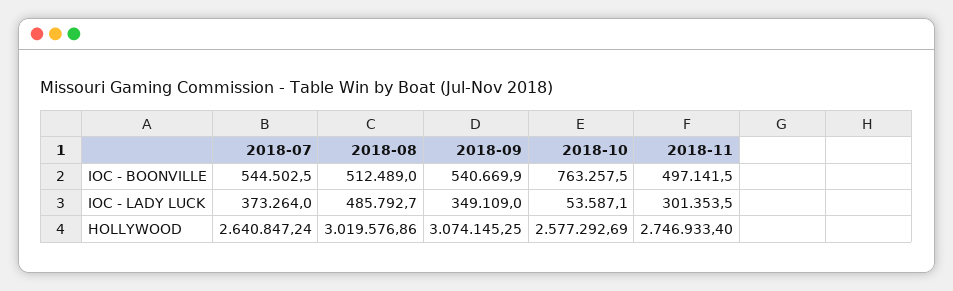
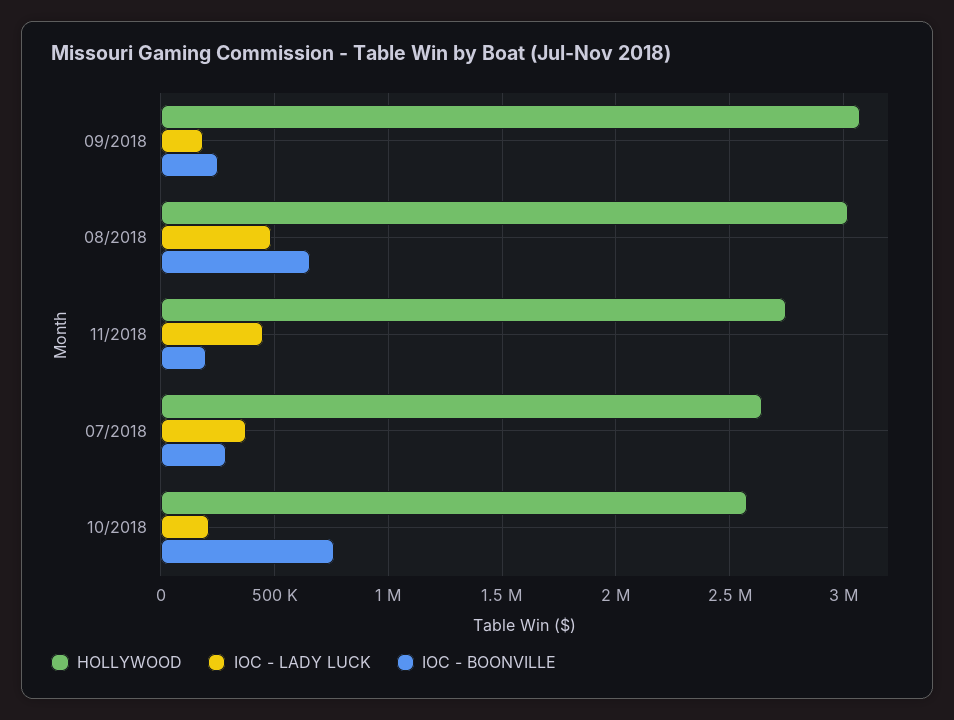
  {
    "IOC - BOONVILLE": {
-     "2018-07": 544502.5,
+     "2018-07": 300000,
-     "2018-08": 512489,
+     "2018-08": 650000,
-     "2018-09": 540669.9,
+     "2018-09": 250000,
      "2018-10": 763257.5,
-     "2018-11": 497141.5
+     "2018-11": 200000
    },
    "IOC - LADY LUCK": {
      "2018-07": 373264,
      "2018-08": 485792.7,
-     "2018-09": 349109,
+     "2018-09": 200000,
-     "2018-10": 53587.1,
+     "2018-10": 200000,
-     "2018-11": 301353.5
+     "2018-11": 450000
    },
    "HOLLYWOOD": {
      "2018-07": 2640847.24,
      "2018-08": 3019576.86,
      "2018-09": 3074145.25,
      "2018-10": 2577292.69,
      "2018-11": 2746933.4
    }
  }

